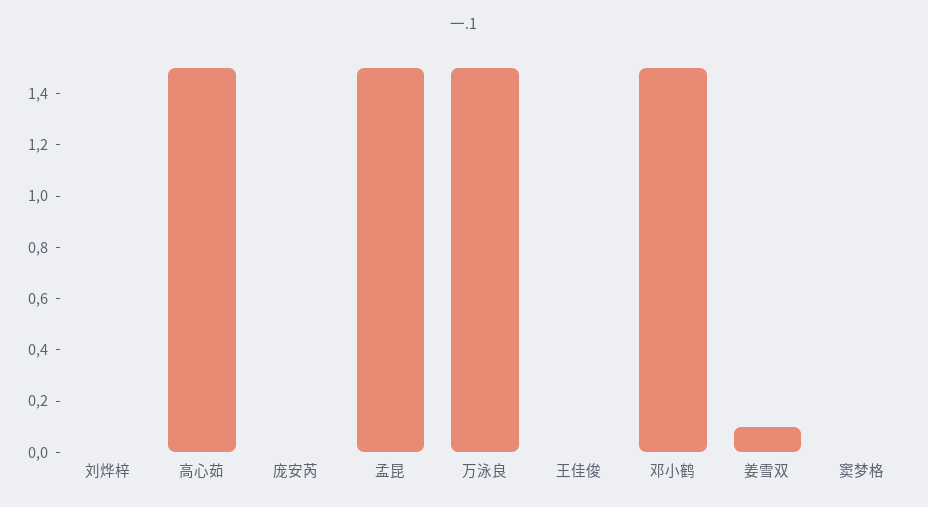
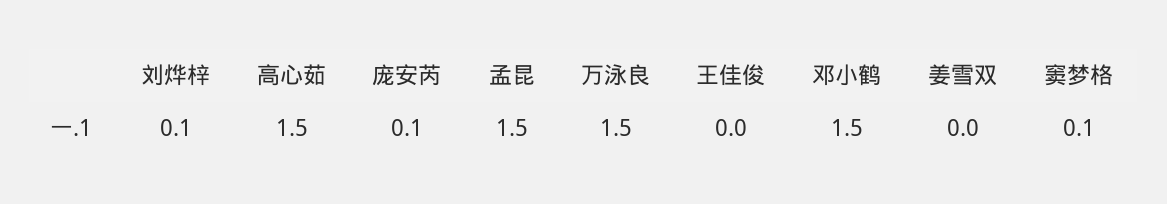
  {
-   "刘烨梓": 0,
+   "刘烨梓": 0.1,
    "高心茹": 1.5,
-   "庞安芮": 0,
+   "庞安芮": 0.1,
    "孟昆": 1.5,
    "万泳良": 1.5,
    "王佳俊": 0,
    "邓小鹤": 1.5,
-   "姜雪双": 0.1,
+   "姜雪双": 0,
-   "窦梦格": 0
+   "窦梦格": 0.1
  }

